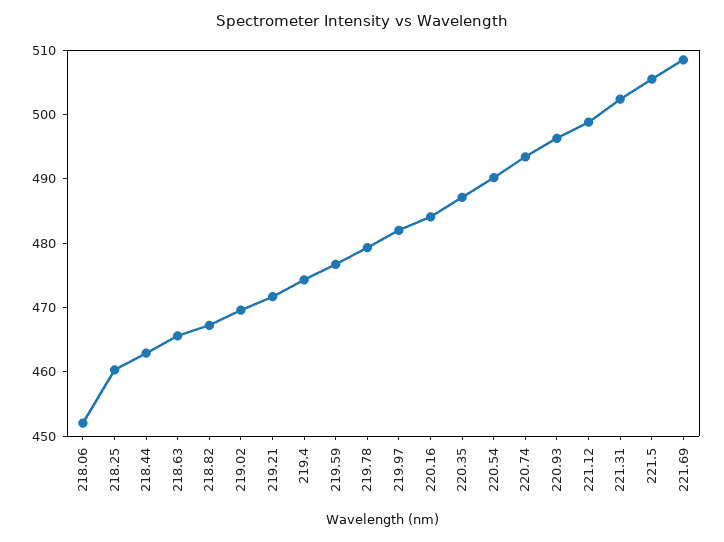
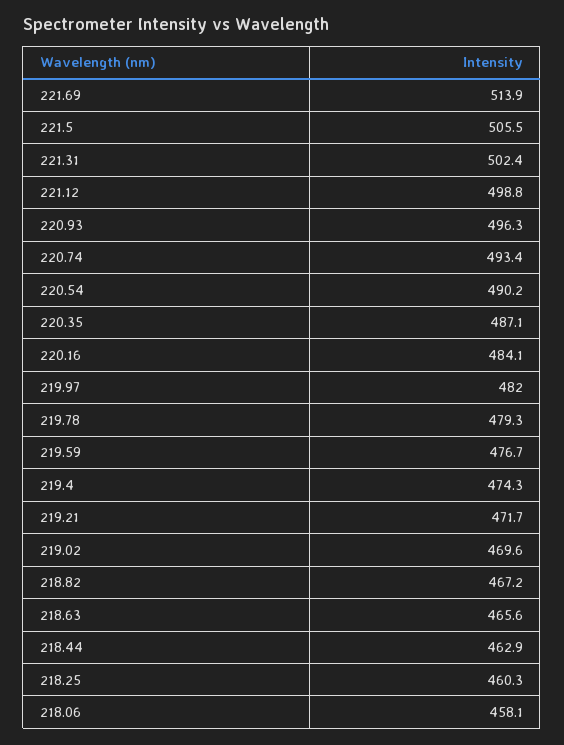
  {
-   "218.06": 452,
+   "218.06": 458.1,
    "218.25": 460.3,
    "218.44": 462.9,
    "218.63": 465.6,
    "218.82": 467.2,
    "219.02": 469.6,
    "219.21": 471.7,
    "219.4": 474.3,
    "219.59": 476.7,
    "219.78": 479.3,
    "219.97": 482,
    "220.16": 484.1,
    "220.35": 487.1,
    "220.54": 490.2,
    "220.74": 493.4,
    "220.93": 496.3,
    "221.12": 498.8,
    "221.31": 502.4,
    "221.5": 505.5,
-   "221.69": 508
+   "221.69": 513.9
  }

